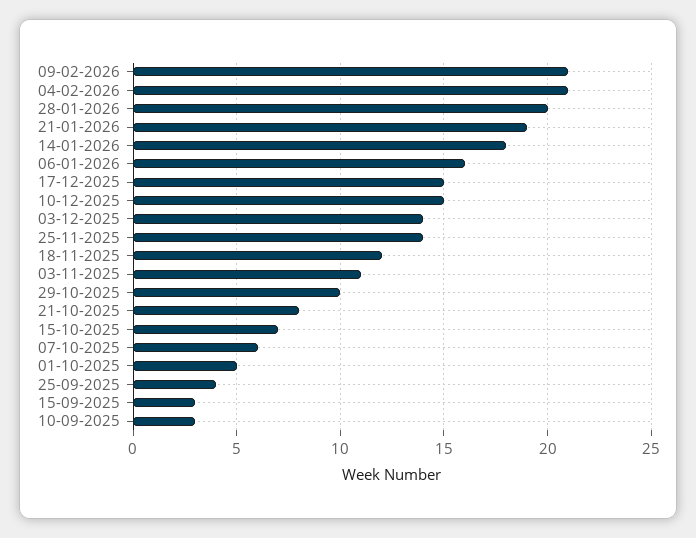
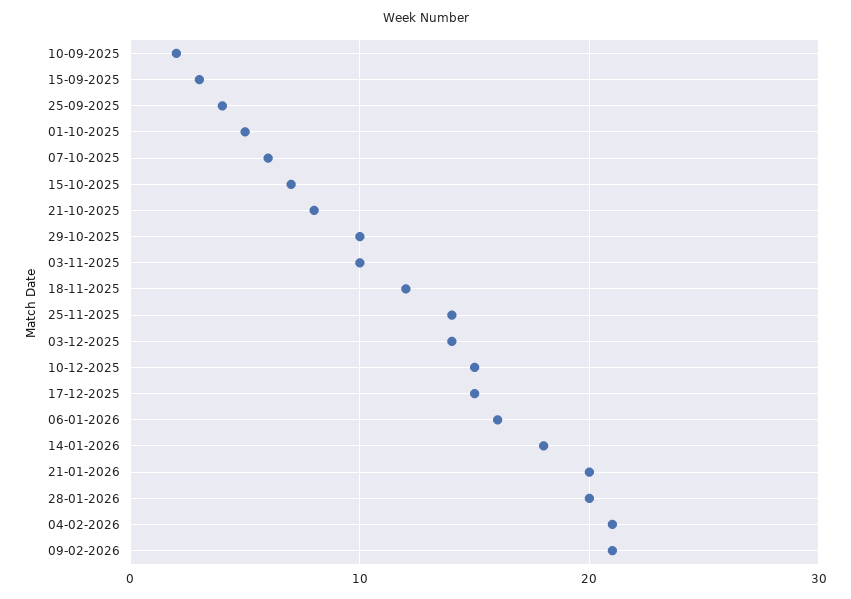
  {
    "09-02-2026": 21,
    "04-02-2026": 21,
    "28-01-2026": 20,
-   "21-01-2026": 19,
+   "21-01-2026": 20,
    "14-01-2026": 18,
    "06-01-2026": 16,
    "17-12-2025": 15,
    "10-12-2025": 15,
    "03-12-2025": 14,
    "25-11-2025": 14,
    "18-11-2025": 12,
-   "03-11-2025": 11,
+   "03-11-2025": 10,
    "29-10-2025": 10,
    "21-10-2025": 8,
    "15-10-2025": 7,
    "07-10-2025": 6,
    "01-10-2025": 5,
    "25-09-2025": 4,
    "15-09-2025": 3,
-   "10-09-2025": 3
+   "10-09-2025": 2
  }

